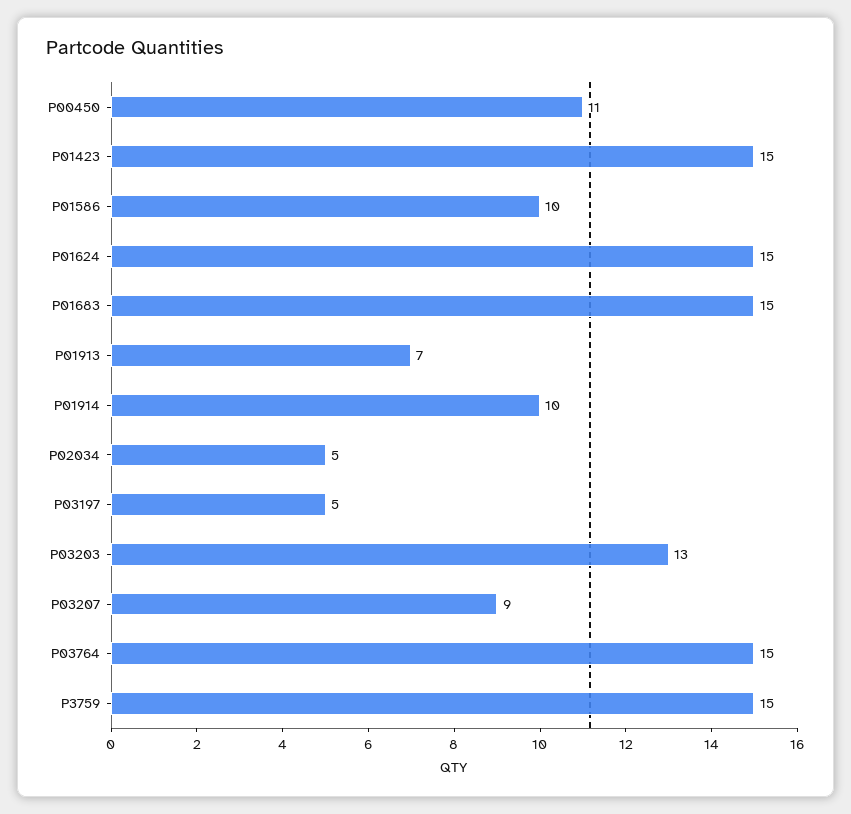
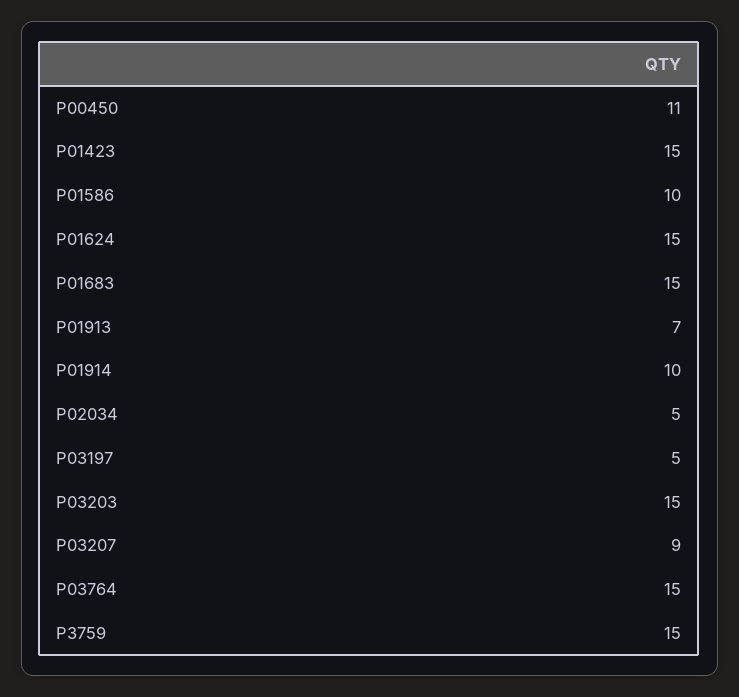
  {
    "P00450": 11,
    "P01423": 15,
    "P01586": 10,
    "P01624": 15,
    "P01683": 15,
    "P01913": 7,
    "P01914": 10,
    "P02034": 5,
    "P03197": 5,
-   "P03203": 13,
+   "P03203": 15,
    "P03207": 9,
    "P03764": 15,
    "P3759": 15
  }

